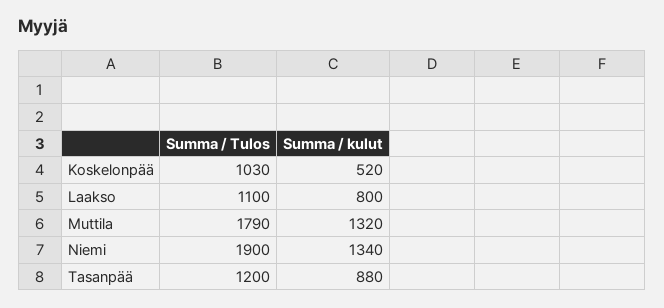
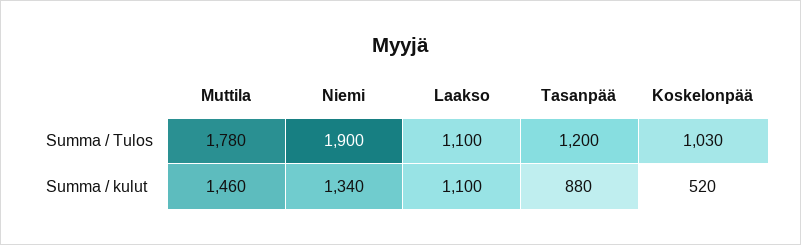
  {
    "Summa / Tulos": {
      "Koskelonpää": 1030,
      "Laakso": 1100,
-     "Muttila": 1790,
+     "Muttila": 1780,
      "Niemi": 1900,
      "Tasanpää": 1200
    },
    "Summa / kulut": {
      "Koskelonpää": 520,
-     "Laakso": 800,
+     "Laakso": 1100,
-     "Muttila": 1320,
+     "Muttila": 1460,
      "Niemi": 1340,
      "Tasanpää": 880
    }
  }

